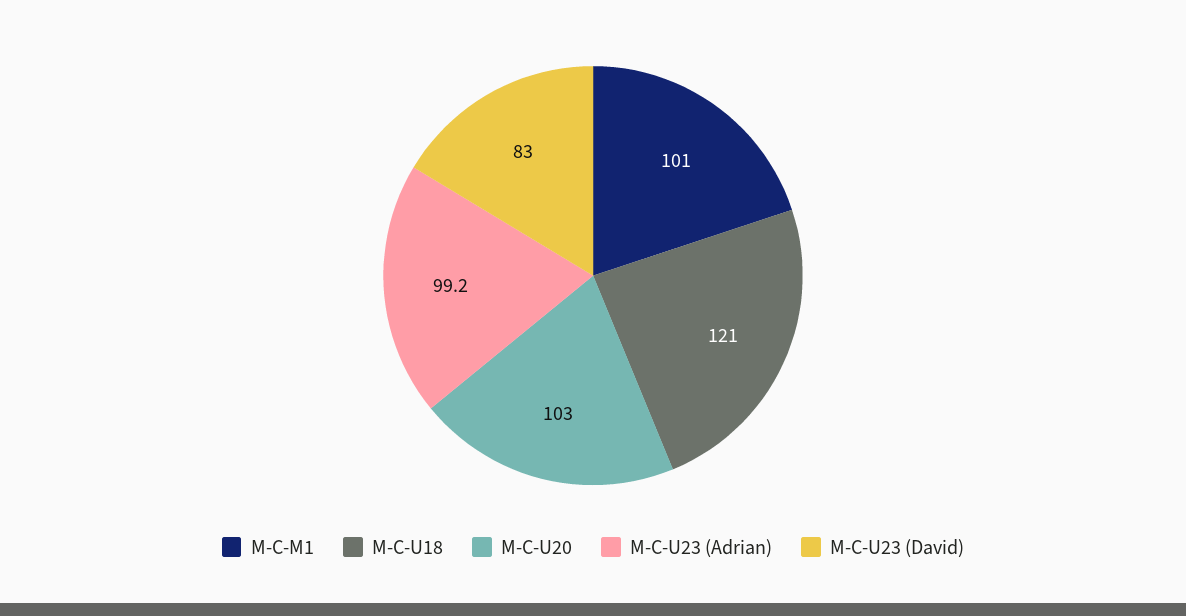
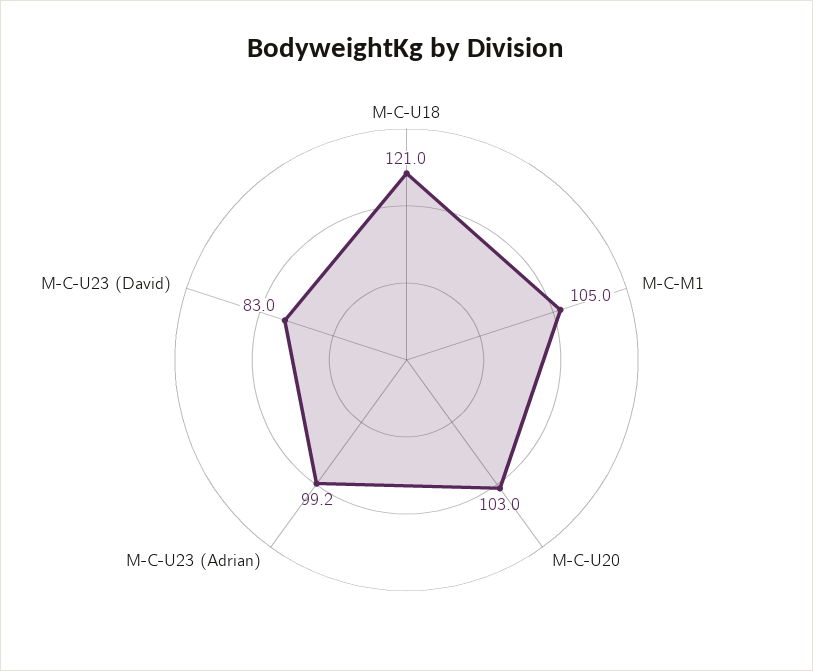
  {
-   "M-C-M1": 101,
+   "M-C-M1": 105,
    "M-C-U18": 121,
    "M-C-U20": 103,
    "M-C-U23 (Adrian)": 99.2,
    "M-C-U23 (David)": 83
  }

